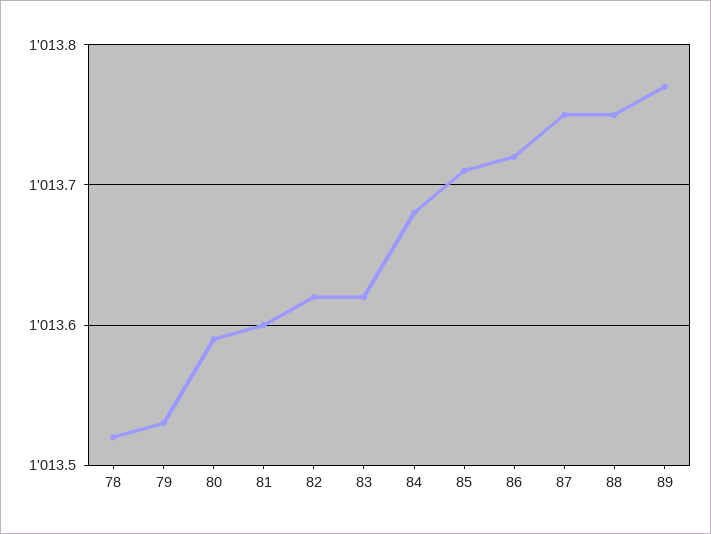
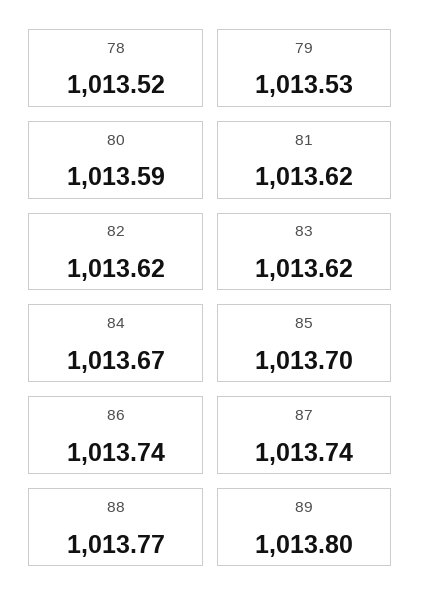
  {
    "78": 1013.52,
    "79": 1013.53,
    "80": 1013.59,
-   "81": 1013.6,
+   "81": 1013.62,
    "82": 1013.62,
    "83": 1013.62,
-   "84": 1013.68,
+   "84": 1013.67,
-   "85": 1013.71,
+   "85": 1013.7,
-   "86": 1013.72,
+   "86": 1013.74,
-   "87": 1013.75,
+   "87": 1013.74,
-   "88": 1013.75,
+   "88": 1013.77,
-   "89": 1013.77
+   "89": 1013.8
  }

